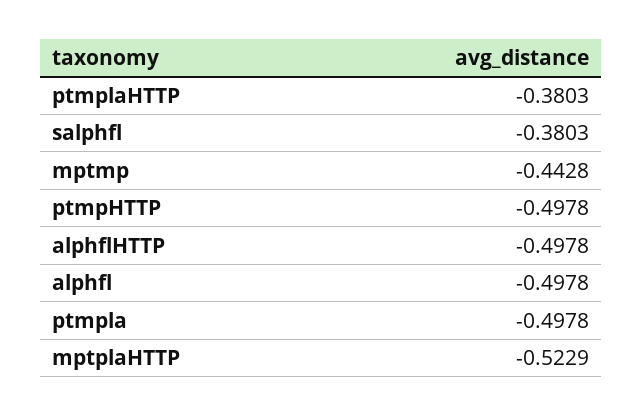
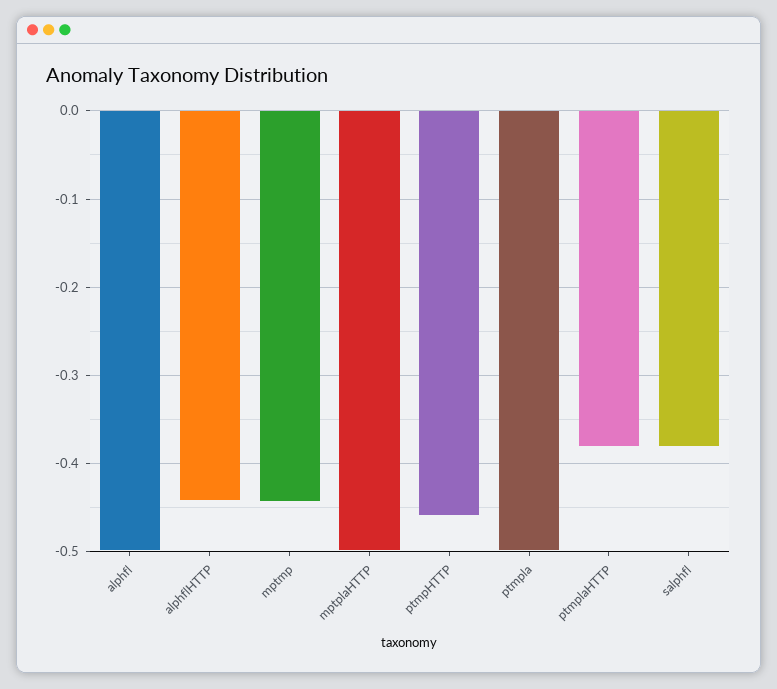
  {
    "ptmplaHTTP": -0.3803,
    "salphfl": -0.3803,
    "mptmp": -0.4428,
-   "ptmpHTTP": -0.4978,
+   "ptmpHTTP": -0.46,
-   "alphflHTTP": -0.4978,
+   "alphflHTTP": -0.44,
    "alphfl": -0.4978,
    "ptmpla": -0.4978,
-   "mptplaHTTP": -0.5229
+   "mptplaHTTP": -0.5
  }

